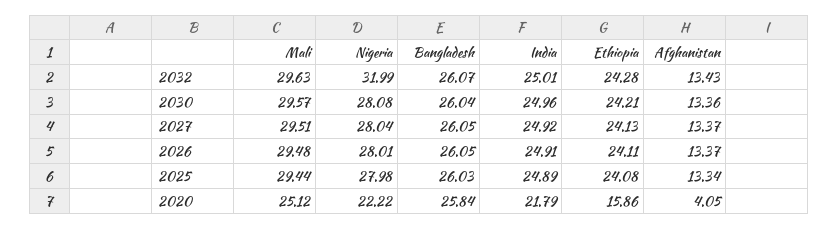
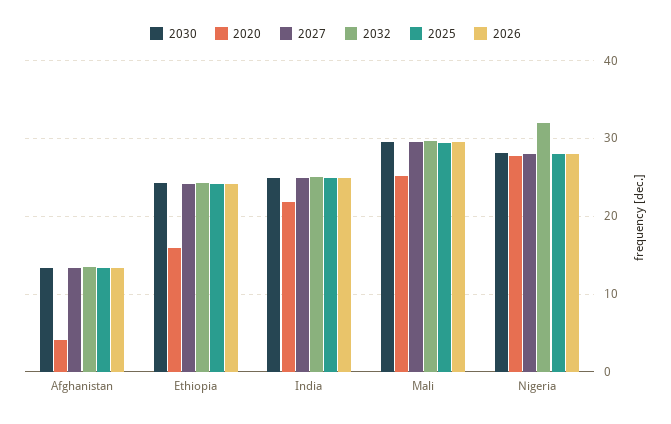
  {
    "2032": {
      "Mali": 29.63,
      "Nigeria": 31.99,
-     "Bangladesh": 26.07,
      "India": 25.01,
      "Ethiopia": 24.28,
      "Afghanistan": 13.43
    },
    "2030": {
      "Mali": 29.57,
      "Nigeria": 28.08,
-     "Bangladesh": 26.04,
      "India": 24.96,
      "Ethiopia": 24.21,
      "Afghanistan": 13.36
    },
    "2027": {
      "Mali": 29.51,
      "Nigeria": 28.04,
-     "Bangladesh": 26.05,
      "India": 24.92,
      "Ethiopia": 24.13,
      "Afghanistan": 13.37
    },
    "2026": {
      "Mali": 29.48,
      "Nigeria": 28.01,
-     "Bangladesh": 26.05,
      "India": 24.91,
      "Ethiopia": 24.11,
      "Afghanistan": 13.37
    },
    "2025": {
      "Mali": 29.44,
      "Nigeria": 27.98,
-     "Bangladesh": 26.03,
      "India": 24.89,
      "Ethiopia": 24.08,
      "Afghanistan": 13.34
    },
    "2020": {
      "Mali": 25.12,
-     "Nigeria": 22.22,
+     "Nigeria": 28,
-     "Bangladesh": 25.84,
      "India": 21.79,
      "Ethiopia": 15.86,
      "Afghanistan": 4.05
    }
  }

